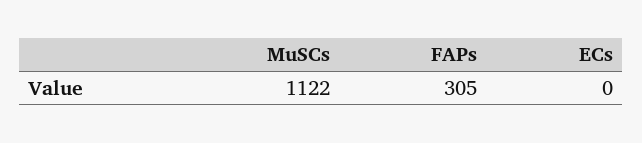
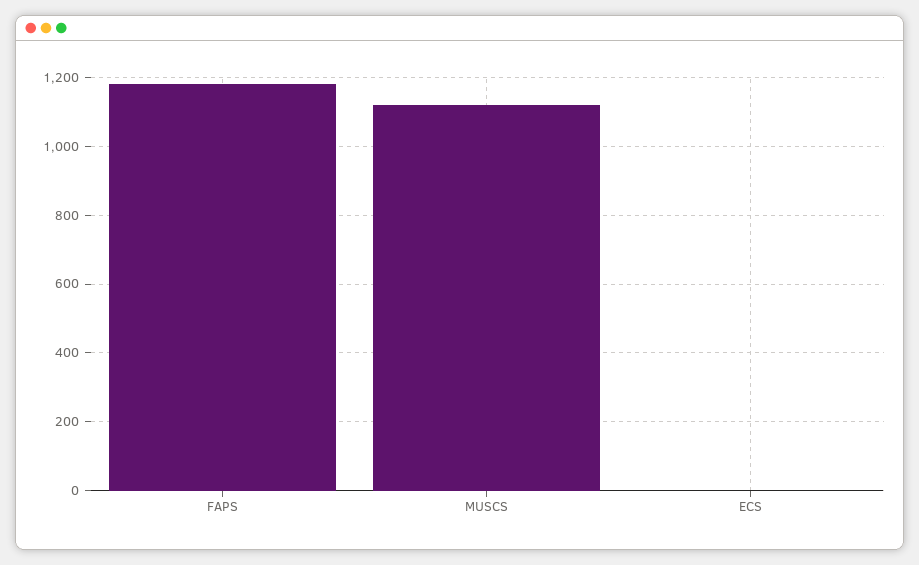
  {
    "MuSCs": 1122,
-   "FAPs": 305,
+   "FAPs": 1180,
    "ECs": 0
  }

